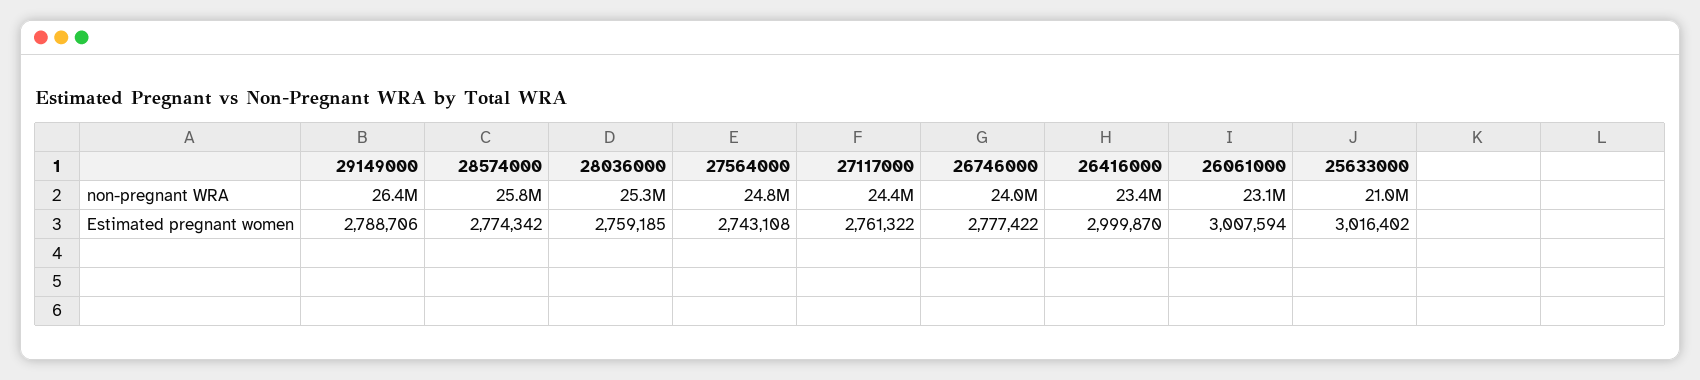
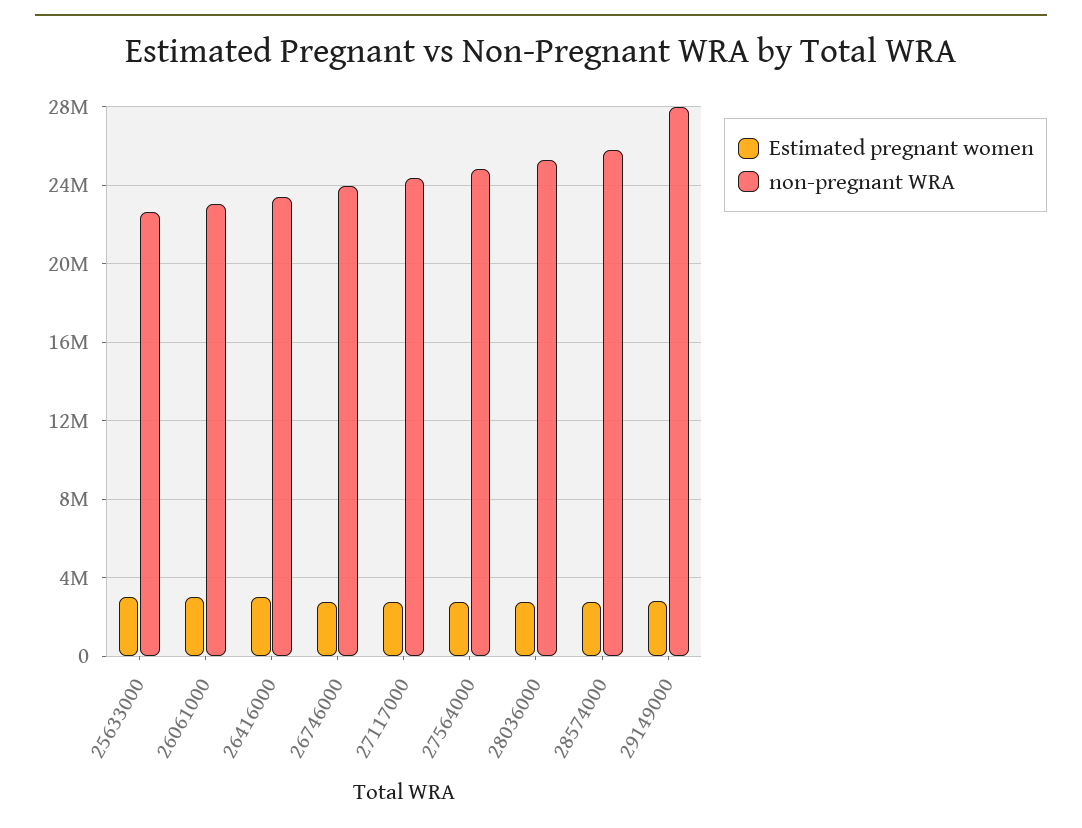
  {
    "non-pregnant WRA": {
-     "29149000": 26400000,
+     "29149000": 28000000,
      "28574000": 25800000,
      "28036000": 25300000,
      "27564000": 24800000,
      "27117000": 24400000,
      "26746000": 24000000,
      "26416000": 23400000,
      "26061000": 23100000,
-     "25633000": 21000000
+     "25633000": 22500000
    },
    "Estimated pregnant women": {
      "29149000": 2788706,
      "28574000": 2774342,
      "28036000": 2759185,
      "27564000": 2743108,
      "27117000": 2761322,
      "26746000": 2777422,
      "26416000": 2999870,
      "26061000": 3007594,
      "25633000": 3016402
    }
  }

